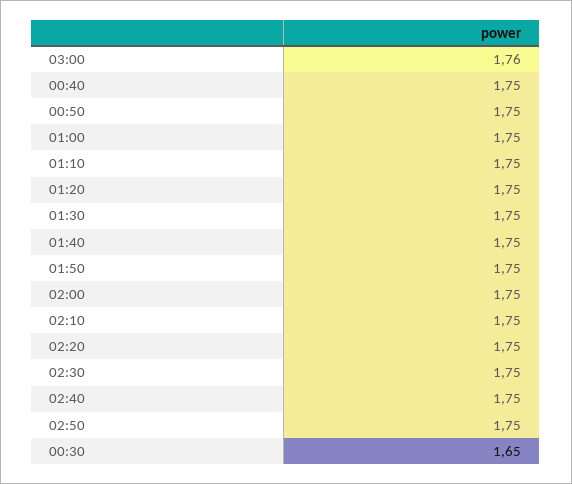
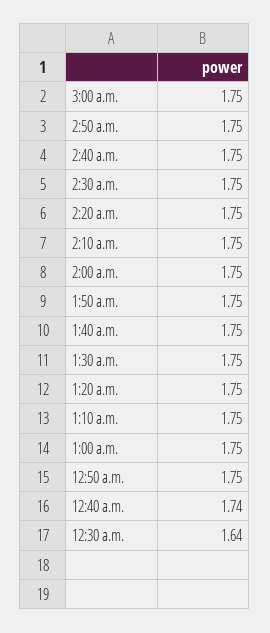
  {
-   "03:00": 1.76,
+   "03:00": 1.75,
-   "00:40": 1.75,
+   "00:40": 1.74,
    "00:50": 1.75,
    "01:00": 1.75,
    "01:10": 1.75,
    "01:20": 1.75,
    "01:30": 1.75,
    "01:40": 1.75,
    "01:50": 1.75,
    "02:00": 1.75,
    "02:10": 1.75,
    "02:20": 1.75,
    "02:30": 1.75,
    "02:40": 1.75,
    "02:50": 1.75,
-   "00:30": 1.65
+   "00:30": 1.64
  }

